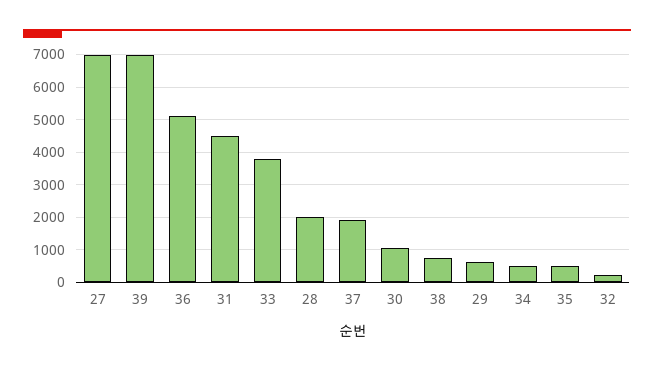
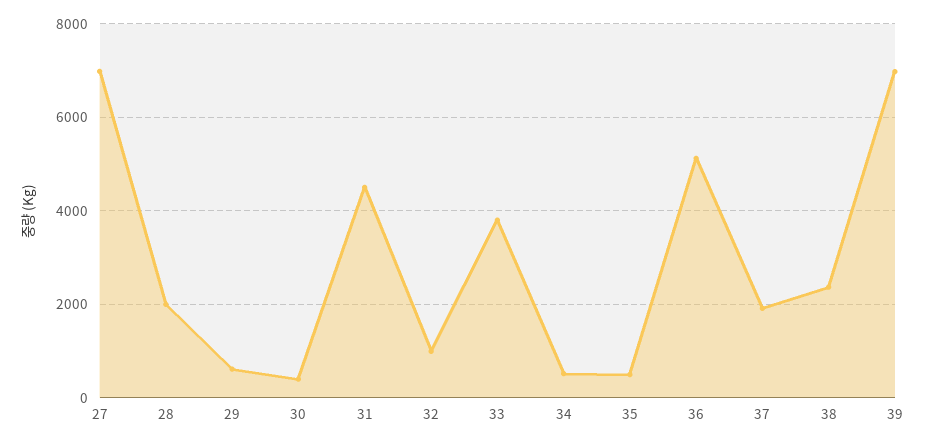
  {
    "27": 7000,
    "39": 7000,
    "36": 5200,
    "31": 4600,
    "33": 3800,
    "28": 2000,
    "37": 2000,
-   "30": 1000,
+   "30": 400,
-   "38": 800,
+   "38": 2400,
    "29": 600,
    "34": 600,
    "35": 600,
-   "32": 200
+   "32": 1000
  }

